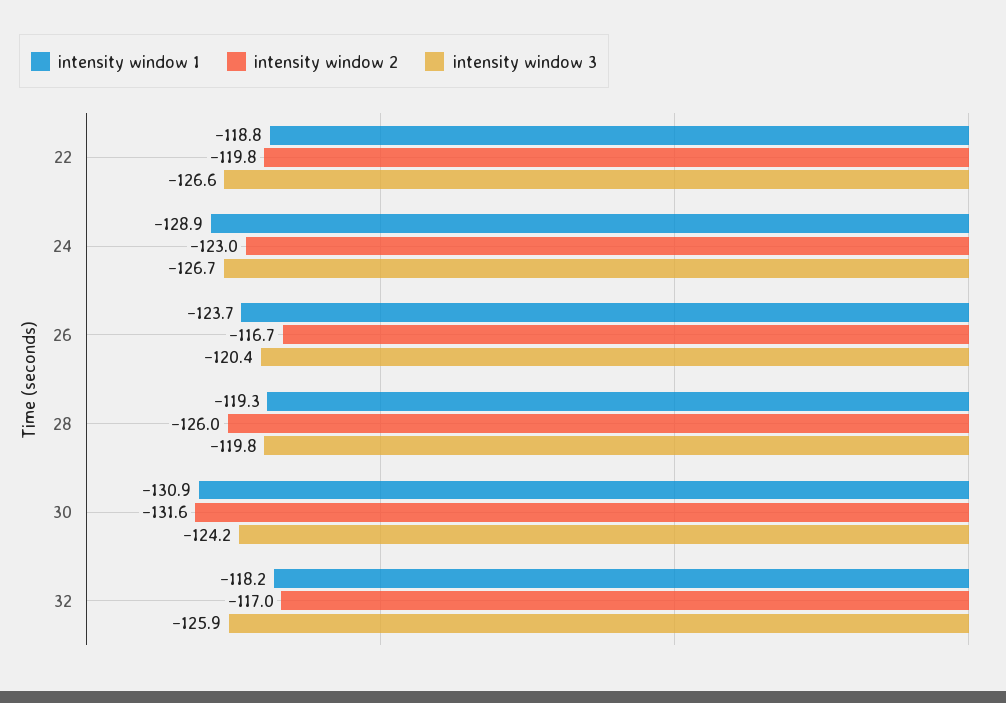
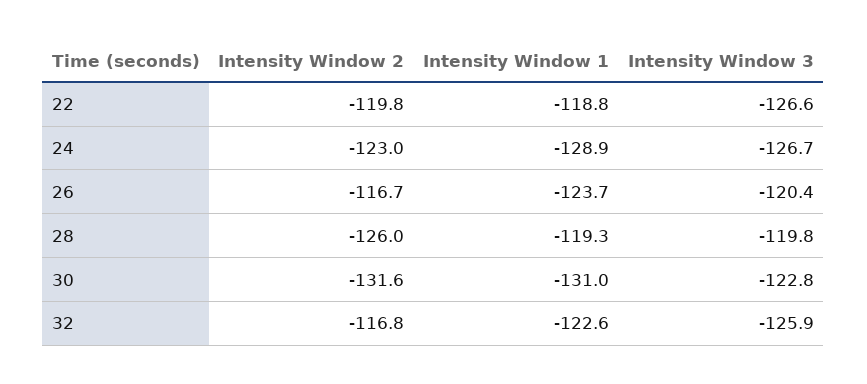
  {
    "intensity window 1": {
      "22": -118.8,
      "24": -128.9,
      "26": -123.7,
      "28": -119.3,
-     "30": -130.9,
+     "30": -131,
-     "32": -118.2
+     "32": -122.6
    },
    "intensity window 2": {
      "22": -119.8,
      "24": -123,
      "26": -116.7,
      "28": -126,
      "30": -131.6,
-     "32": -117
+     "32": -116.8
    },
    "intensity window 3": {
      "22": -126.6,
      "24": -126.7,
      "26": -120.4,
      "28": -119.8,
-     "30": -124.2,
+     "30": -122.8,
      "32": -125.9
    }
  }

